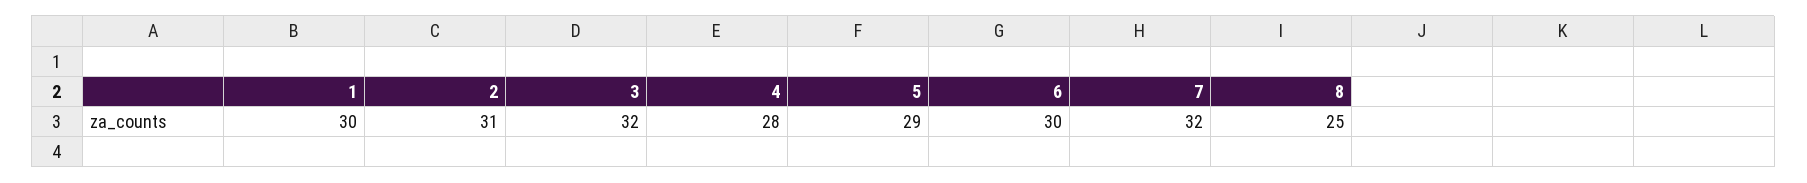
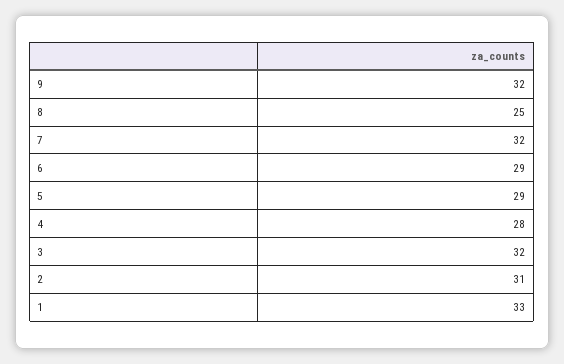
  {
-   "1": 30,
+   "1": 33,
    "2": 31,
    "3": 32,
    "4": 28,
    "5": 29,
-   "6": 30,
+   "6": 29,
    "7": 32,
-   "8": 25
+   "8": 25,
+   "9": 32
  }

